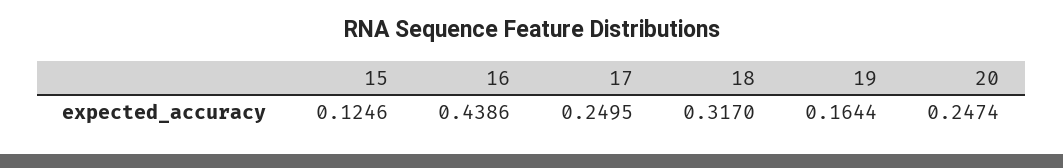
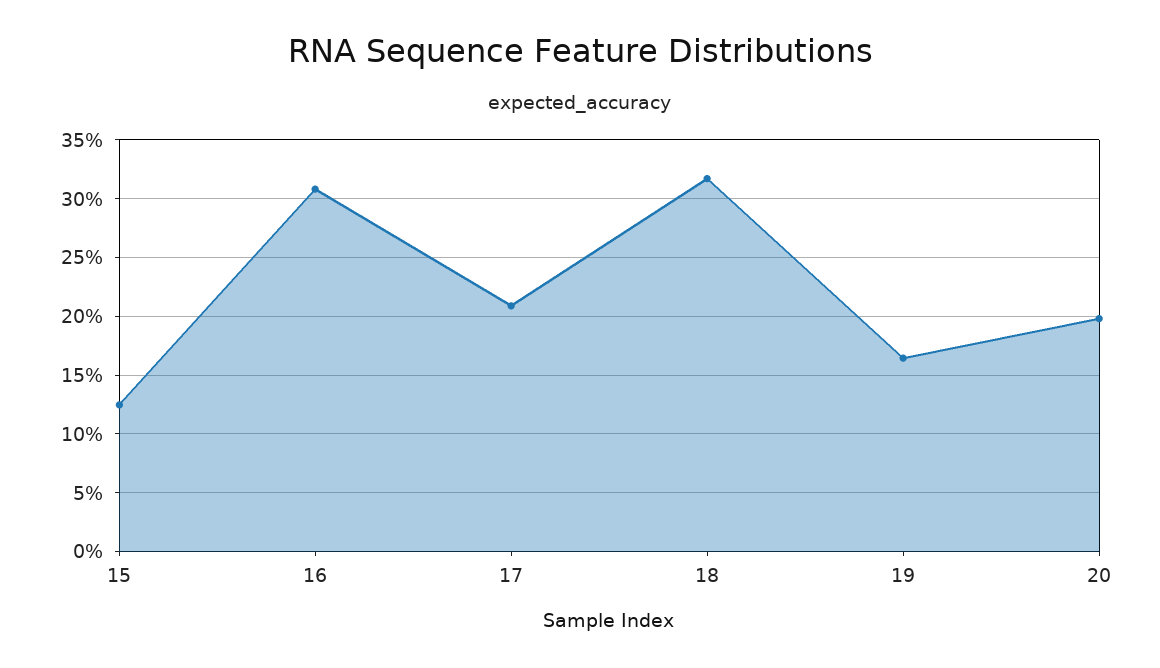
  {
    "15": 0.1246,
-   "16": 0.4386,
+   "16": 0.31,
-   "17": 0.2495,
+   "17": 0.21,
    "18": 0.317,
    "19": 0.1644,
-   "20": 0.2474
+   "20": 0.2
  }

